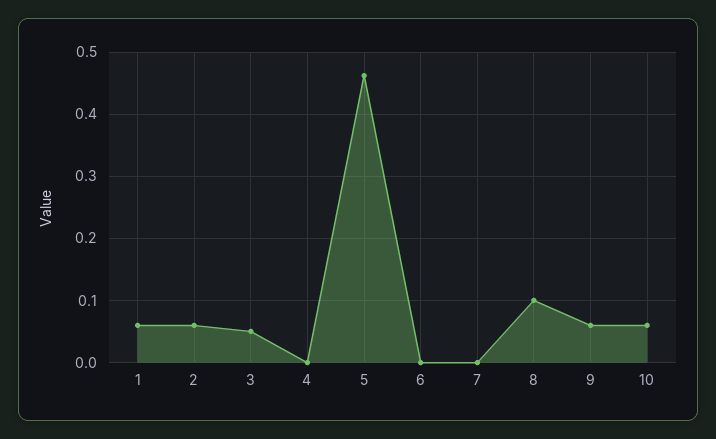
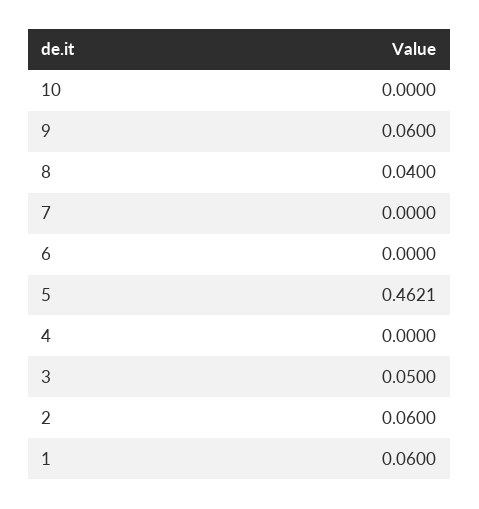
  {
    "1": 0.06,
    "2": 0.06,
    "3": 0.05,
    "4": 0,
    "5": 0.4621,
    "6": 0,
    "7": 0,
-   "8": 0.1,
+   "8": 0.04,
    "9": 0.06,
-   "10": 0.06
+   "10": 0
  }

